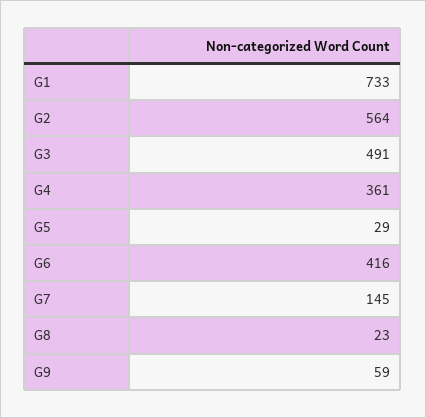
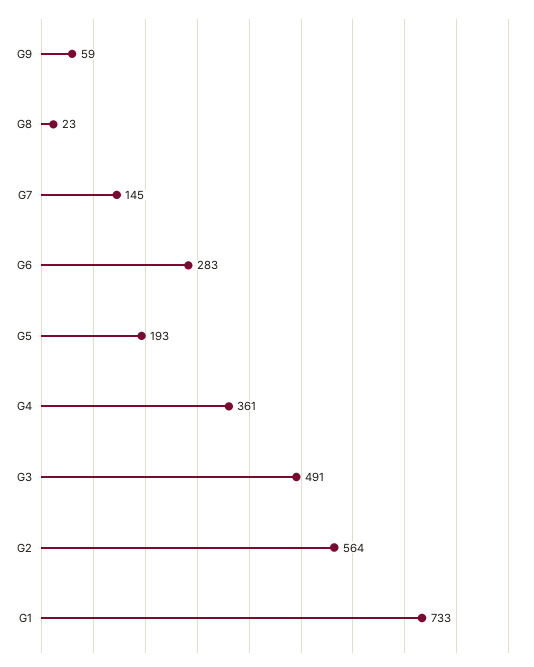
  {
    "G1": 733,
    "G2": 564,
    "G3": 491,
    "G4": 361,
-   "G5": 29,
+   "G5": 193,
-   "G6": 416,
+   "G6": 283,
    "G7": 145,
    "G8": 23,
    "G9": 59
  }

